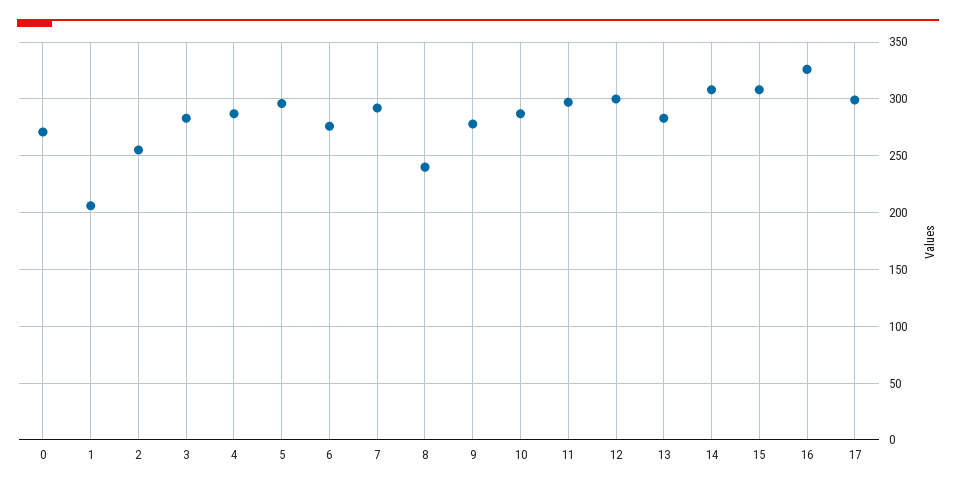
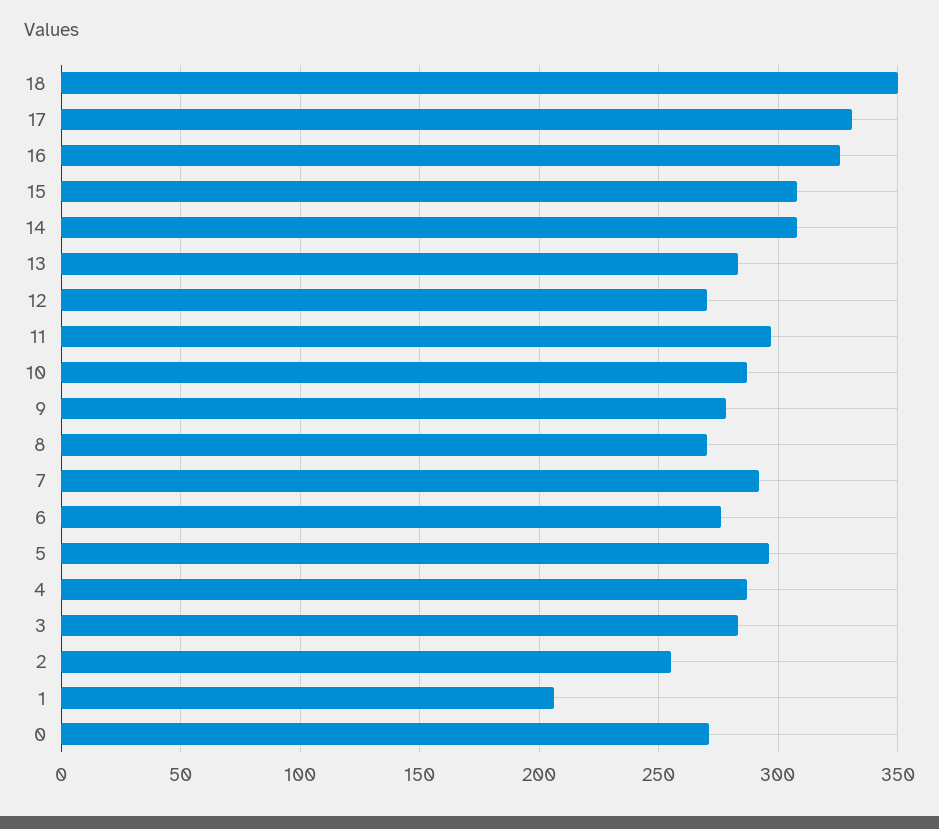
  {
    "0": 270,
    "1": 205,
    "2": 255,
    "3": 285,
    "4": 285,
    "5": 295,
    "6": 275,
    "7": 290,
-   "8": 240,
+   "8": 270,
    "9": 280,
    "10": 285,
    "11": 295,
-   "12": 300,
+   "12": 270,
    "13": 285,
    "14": 310,
    "15": 310,
    "16": 325,
-   "17": 300
+   "17": 330,
+   "18": 350
  }

